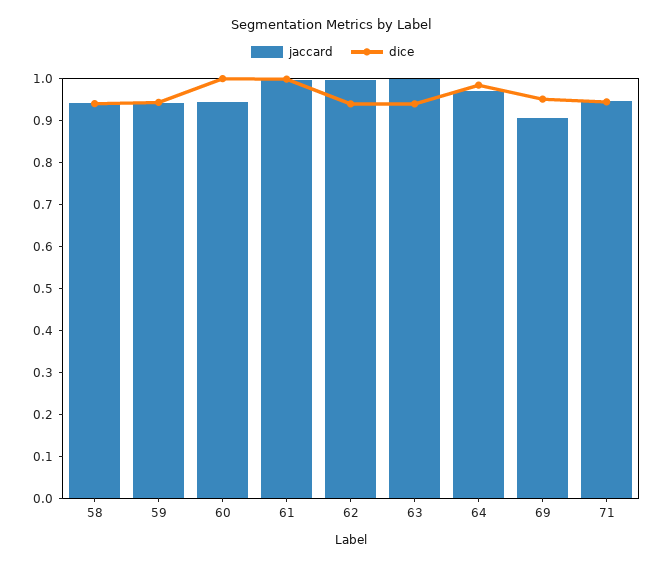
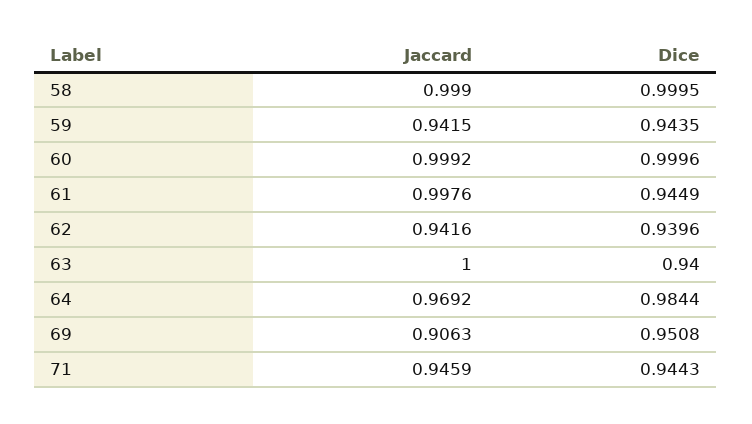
  {
    "jaccard": {
-     "58": 0.94,
+     "58": 0.999,
      "59": 0.9415,
-     "60": 0.94,
+     "60": 0.9992,
      "61": 0.9976,
-     "62": 1,
+     "62": 0.9416,
      "63": 1,
      "64": 0.9692,
      "69": 0.9063,
      "71": 0.9459
    },
    "dice": {
-     "58": 0.94,
+     "58": 0.9995,
      "59": 0.9435,
      "60": 0.9996,
-     "61": 1,
+     "61": 0.9449,
      "62": 0.9396,
      "63": 0.94,
      "64": 0.9844,
      "69": 0.9508,
      "71": 0.9443
    }
  }

